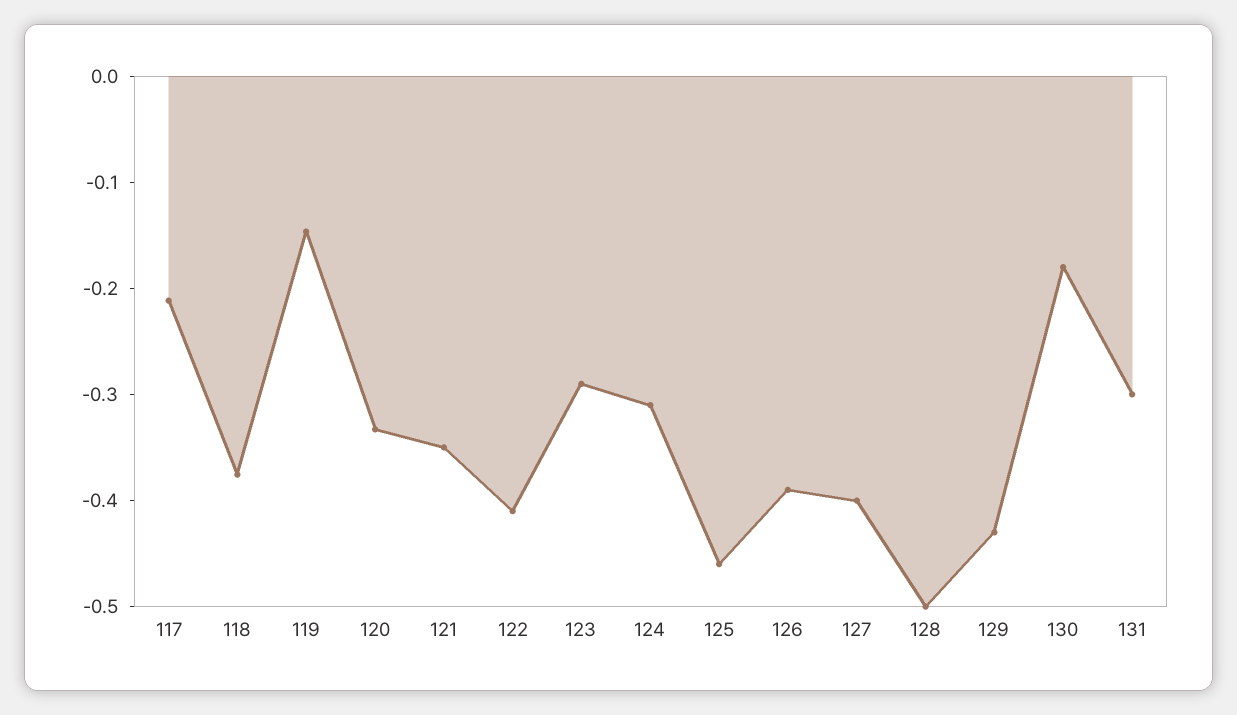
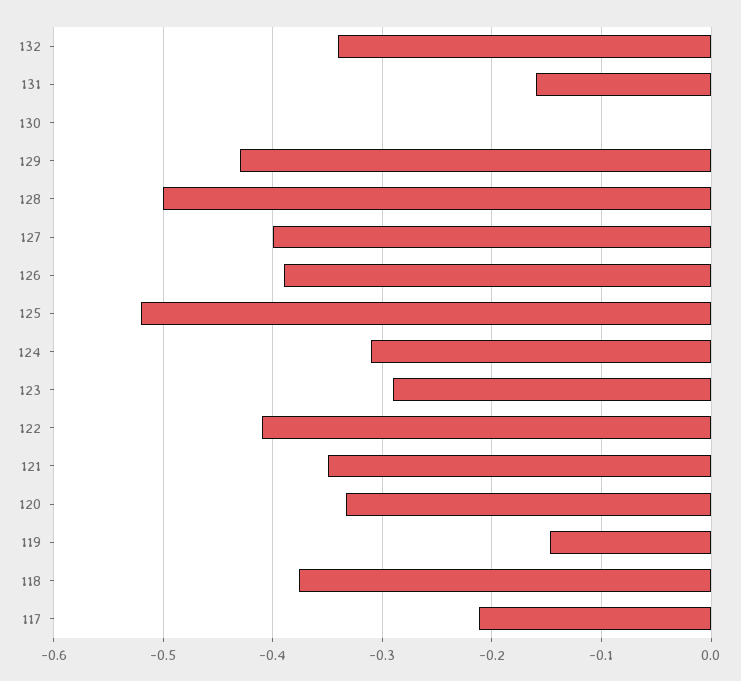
  {
    "117": -0.21,
    "118": -0.38,
    "119": -0.15,
    "120": -0.33,
    "121": -0.35,
    "122": -0.41,
    "123": -0.29,
    "124": -0.31,
-   "125": -0.46,
+   "125": -0.52,
    "126": -0.39,
    "127": -0.4,
    "128": -0.5,
    "129": -0.43,
-   "130": -0.18,
+   "130": 0,
-   "131": -0.3
+   "131": -0.16,
+   "132": -0.34
  }

